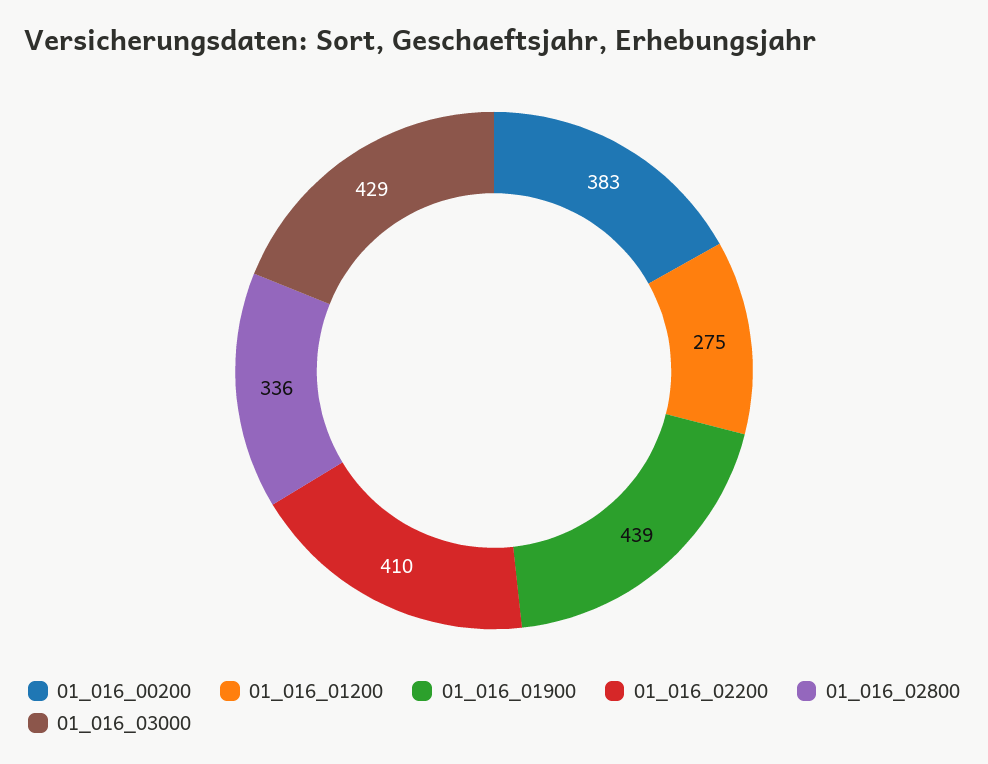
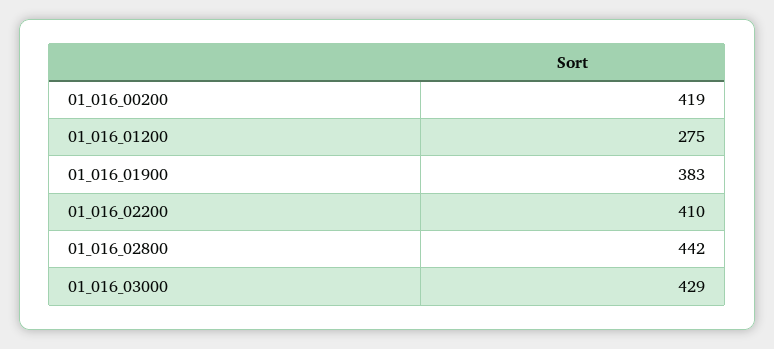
  {
-   "01_016_00200": 383,
+   "01_016_00200": 419,
    "01_016_01200": 275,
-   "01_016_01900": 439,
+   "01_016_01900": 383,
    "01_016_02200": 410,
-   "01_016_02800": 336,
+   "01_016_02800": 442,
    "01_016_03000": 429
  }

